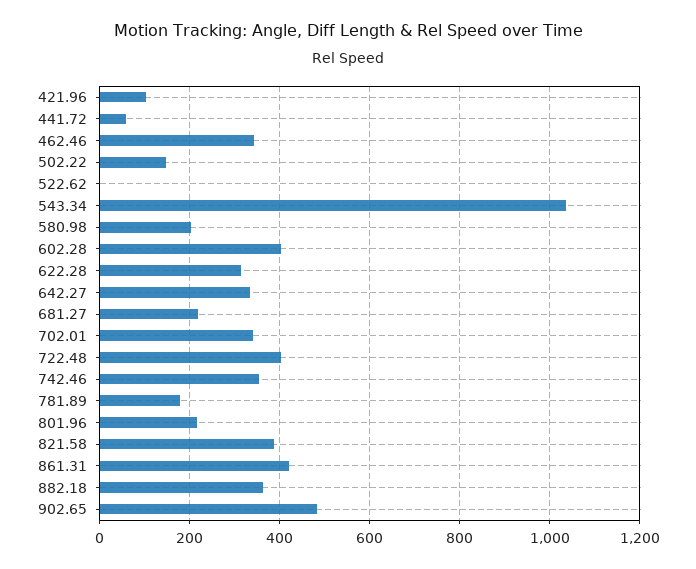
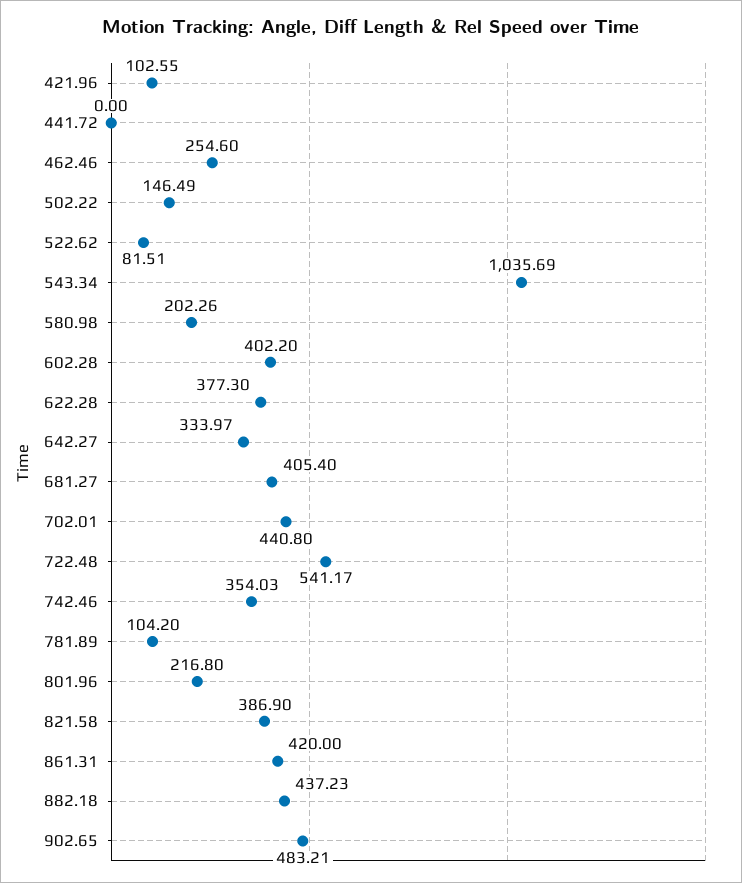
  {
    "421.96": 102.55,
-   "441.72": 60,
+   "441.72": 0,
-   "462.46": 340,
+   "462.46": 254.6,
    "502.22": 146.49,
-   "522.62": 0,
+   "522.62": 81.51,
    "543.34": 1035.69,
    "580.98": 202.26,
    "602.28": 402.2,
-   "622.28": 320,
+   "622.28": 377.3,
    "642.27": 333.97,
-   "681.27": 220,
+   "681.27": 405.4,
-   "702.01": 340,
+   "702.01": 440.8,
-   "722.48": 400,
+   "722.48": 541.17,
    "742.46": 354.03,
-   "781.89": 180,
+   "781.89": 104.2,
    "801.96": 216.8,
    "821.58": 386.9,
    "861.31": 420,
-   "882.18": 360,
+   "882.18": 437.23,
    "902.65": 483.21
  }

